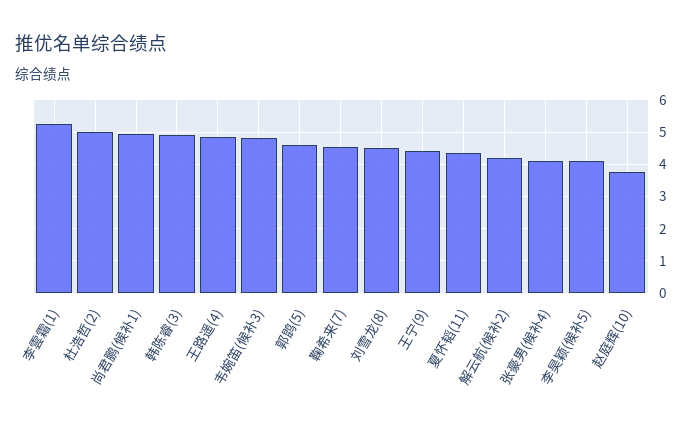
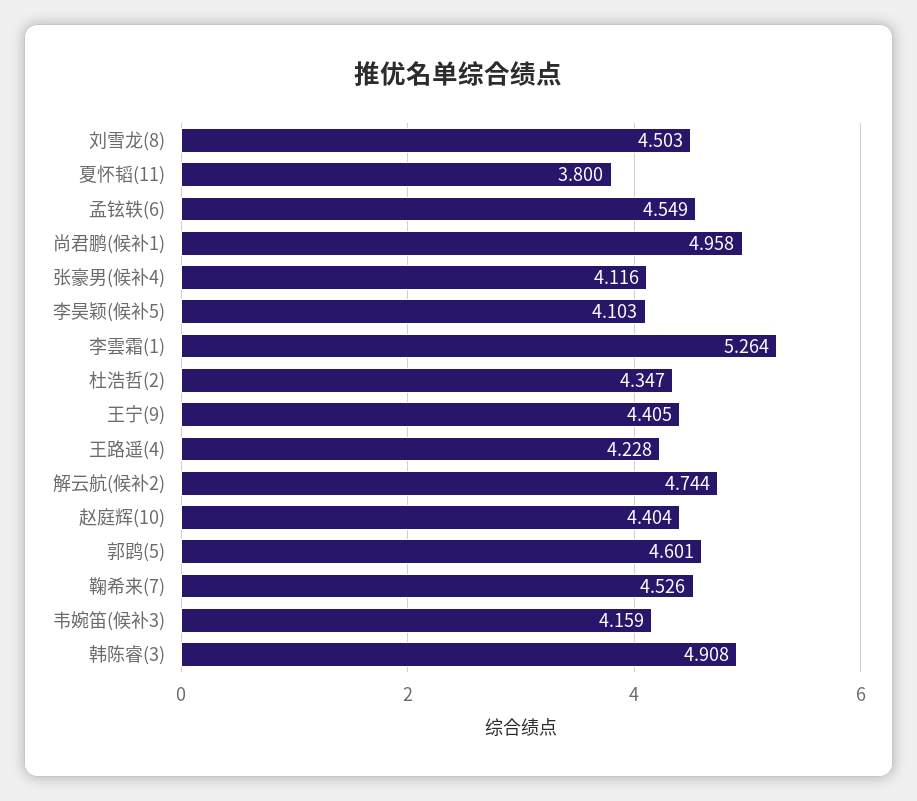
  {
    "李雲霜(1)": 5.264,
-   "杜浩哲(2)": 5,
+   "杜浩哲(2)": 4.347,
    "尚君鹏(候补1)": 4.958,
    "韩陈睿(3)": 4.908,
-   "王路遥(4)": 4.8,
+   "王路遥(4)": 4.228,
-   "韦婉笛(候补3)": 4.8,
+   "韦婉笛(候补3)": 4.159,
    "郭鹍(5)": 4.601,
    "鞠希来(7)": 4.526,
    "刘雪龙(8)": 4.503,
    "王宁(9)": 4.405,
-   "夏怀韬(11)": 4.4,
+   "夏怀韬(11)": 3.8,
-   "解云航(候补2)": 4.2,
+   "解云航(候补2)": 4.744,
    "张豪男(候补4)": 4.116,
    "李昊颖(候补5)": 4.103,
-   "赵庭辉(10)": 3.8
+   "赵庭辉(10)": 4.404,
+   "孟铉轶(6)": 4.549
  }

